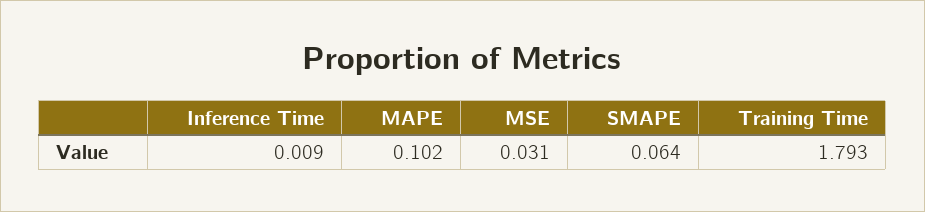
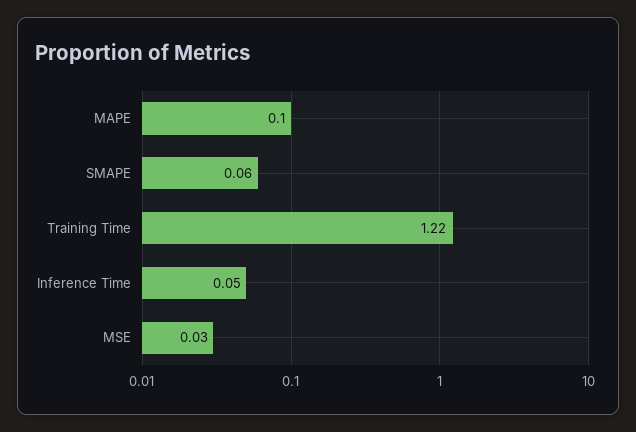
  {
-   "Inference Time": 0.009,
+   "Inference Time": 0.05,
    "MAPE": 0.102,
    "MSE": 0.031,
    "SMAPE": 0.064,
-   "Training Time": 1.793
+   "Training Time": 1.22
  }

